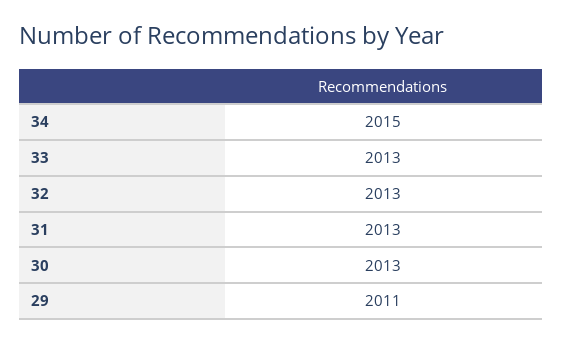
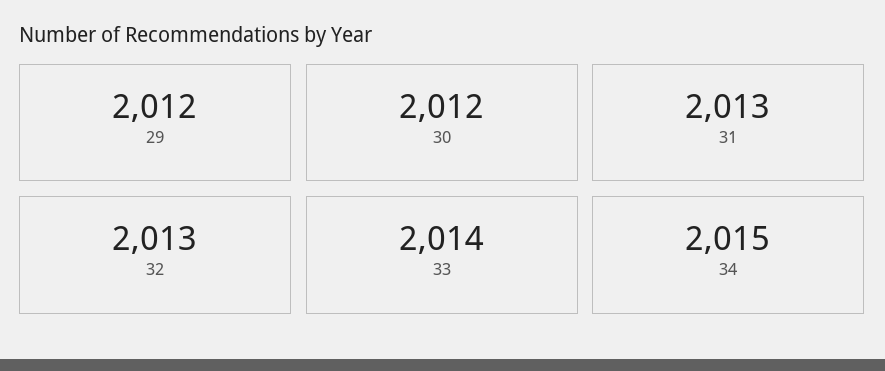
  {
    "34": 2015,
-   "33": 2013,
+   "33": 2014,
    "32": 2013,
    "31": 2013,
-   "30": 2013,
+   "30": 2012,
-   "29": 2011
+   "29": 2012
  }

